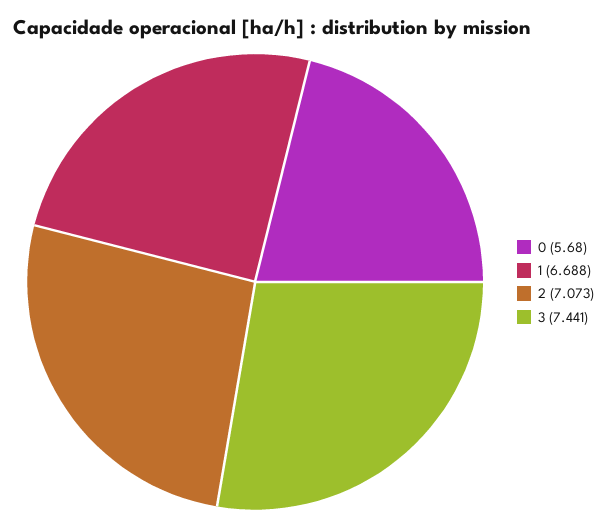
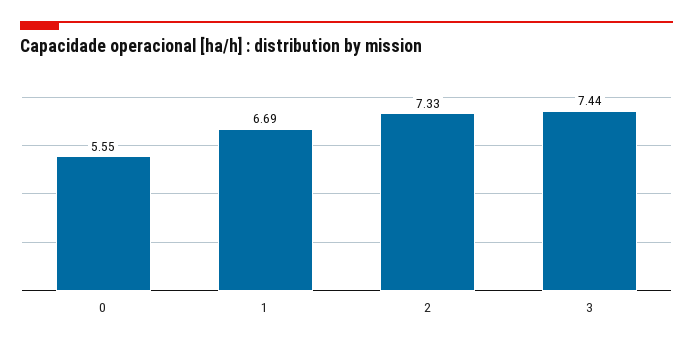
  {
-   "0": 5.68,
+   "0": 5.55,
    "1": 6.688,
-   "2": 7.073,
+   "2": 7.33,
    "3": 7.441
  }

